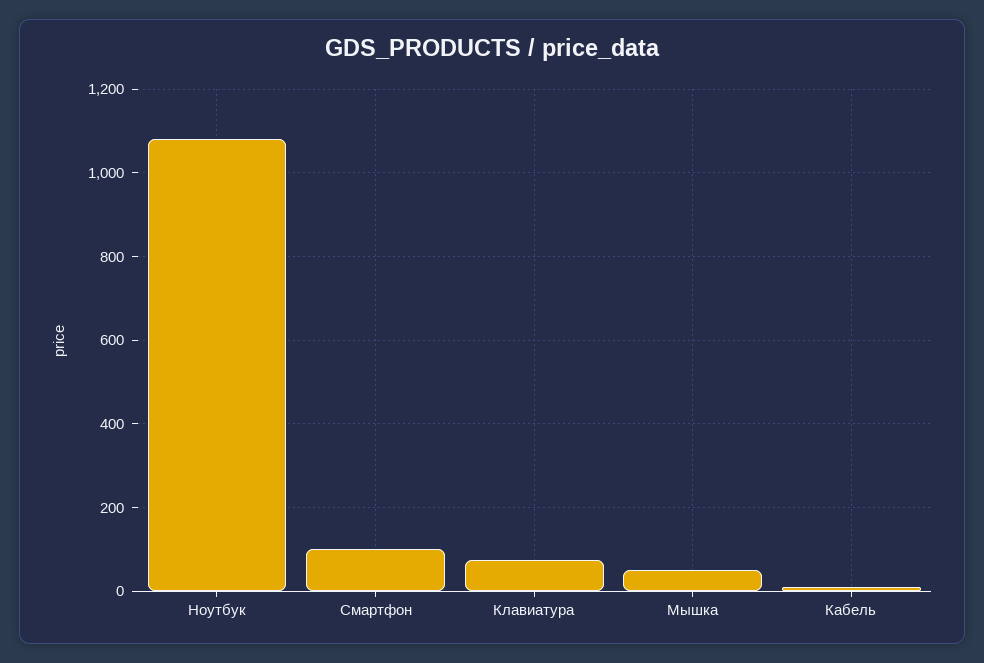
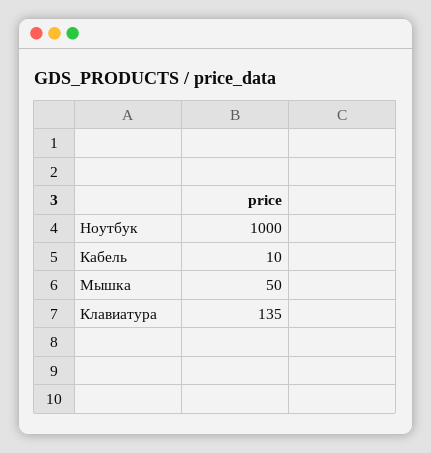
  {
-   "Ноутбук": 1080,
+   "Ноутбук": 1000,
-   "Смартфон": 100,
-   "Клавиатура": 80,
+   "Клавиатура": 135,
    "Мышка": 50,
    "Кабель": 10
  }

